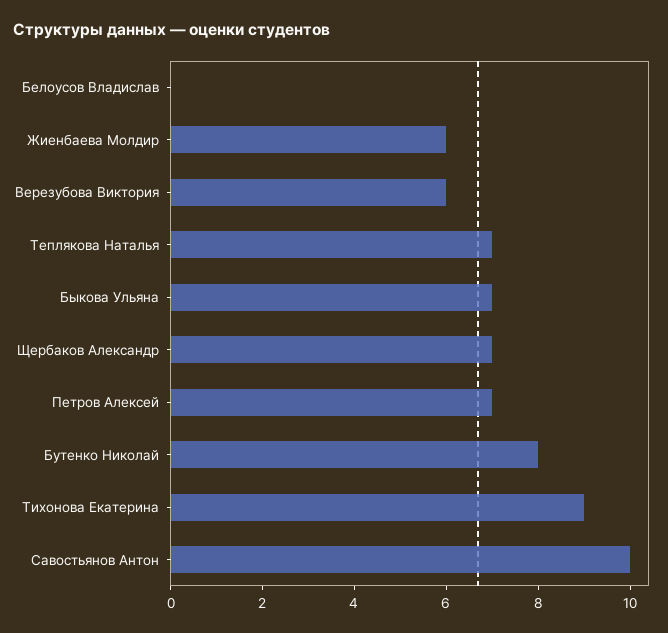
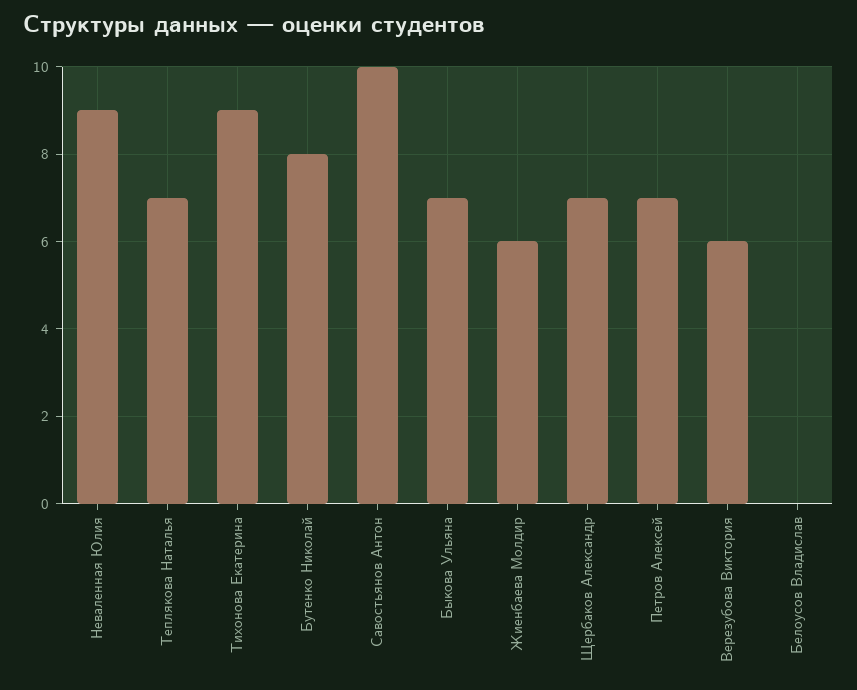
  {
    "Белоусов Владислав": 0,
    "Жиенбаева Молдир": 6,
    "Верезубова Виктория": 6,
    "Теплякова Наталья": 7,
    "Быкова Ульяна": 7,
    "Щербаков Александр": 7,
    "Петров Алексей": 7,
    "Бутенко Николай": 8,
    "Тихонова Екатерина": 9,
-   "Савостьянов Антон": 10
+   "Савостьянов Антон": 10,
+   "Неваленная Юлия": 9
  }

